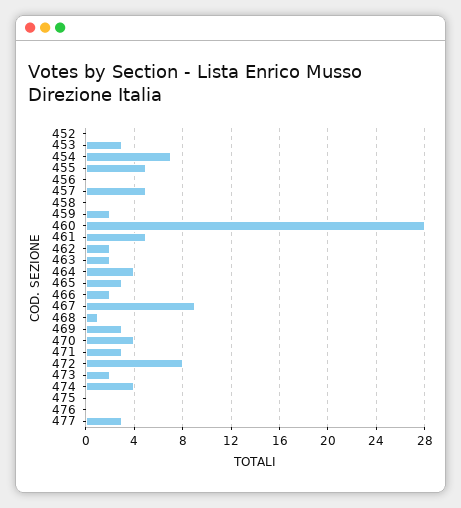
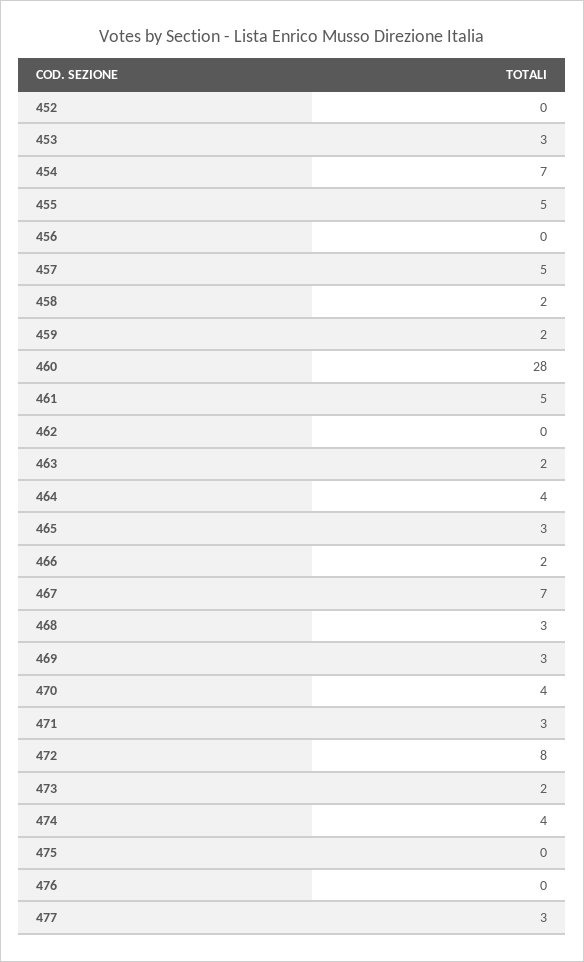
  {
    "452": 0,
    "453": 3,
    "454": 7,
    "455": 5,
    "456": 0,
    "457": 5,
-   "458": 0,
+   "458": 2,
    "459": 2,
    "460": 28,
    "461": 5,
-   "462": 2,
+   "462": 0,
    "463": 2,
    "464": 4,
    "465": 3,
    "466": 2,
-   "467": 9,
+   "467": 7,
-   "468": 1,
+   "468": 3,
    "469": 3,
    "470": 4,
    "471": 3,
    "472": 8,
    "473": 2,
    "474": 4,
    "475": 0,
    "476": 0,
    "477": 3
  }

